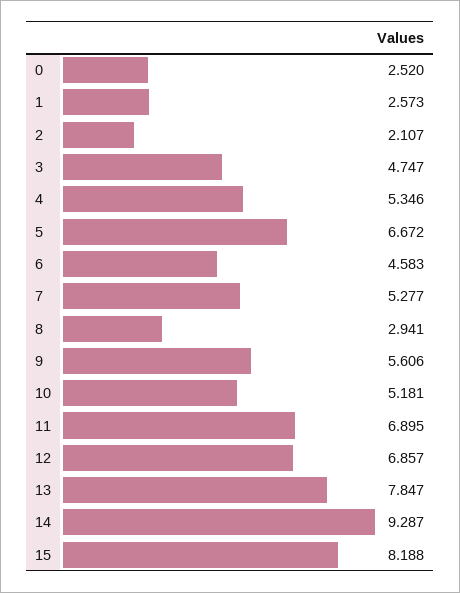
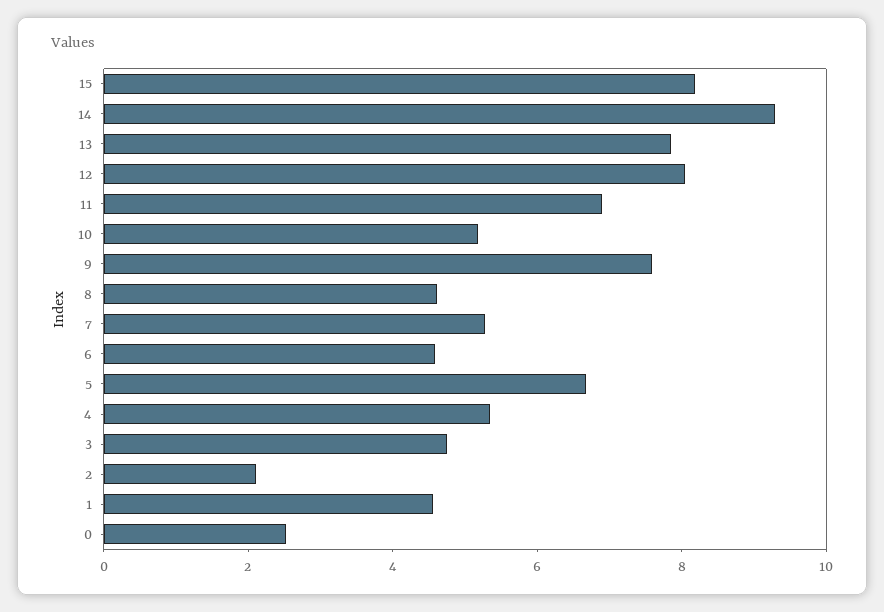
  {
    "0": 2.52,
-   "1": 2.573,
+   "1": 4.5,
    "2": 2.107,
    "3": 4.747,
    "4": 5.346,
    "5": 6.672,
    "6": 4.583,
    "7": 5.277,
-   "8": 2.941,
+   "8": 4.5,
-   "9": 5.606,
+   "9": 7.5,
    "10": 5.181,
    "11": 6.895,
-   "12": 6.857,
+   "12": 8,
    "13": 7.847,
    "14": 9.287,
    "15": 8.188
  }

